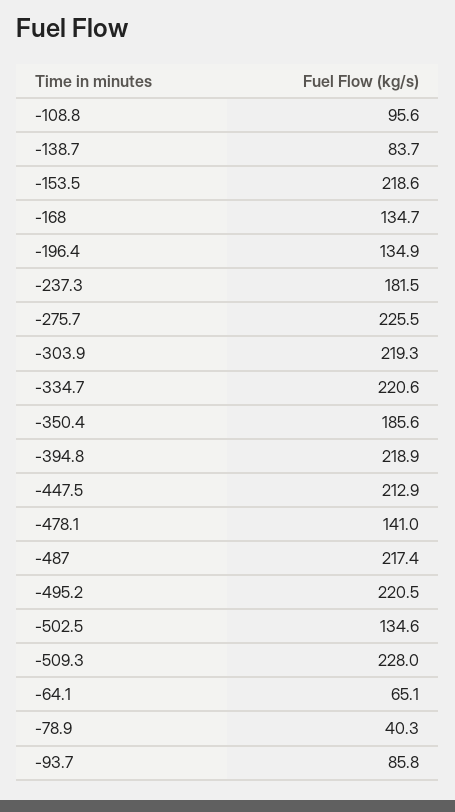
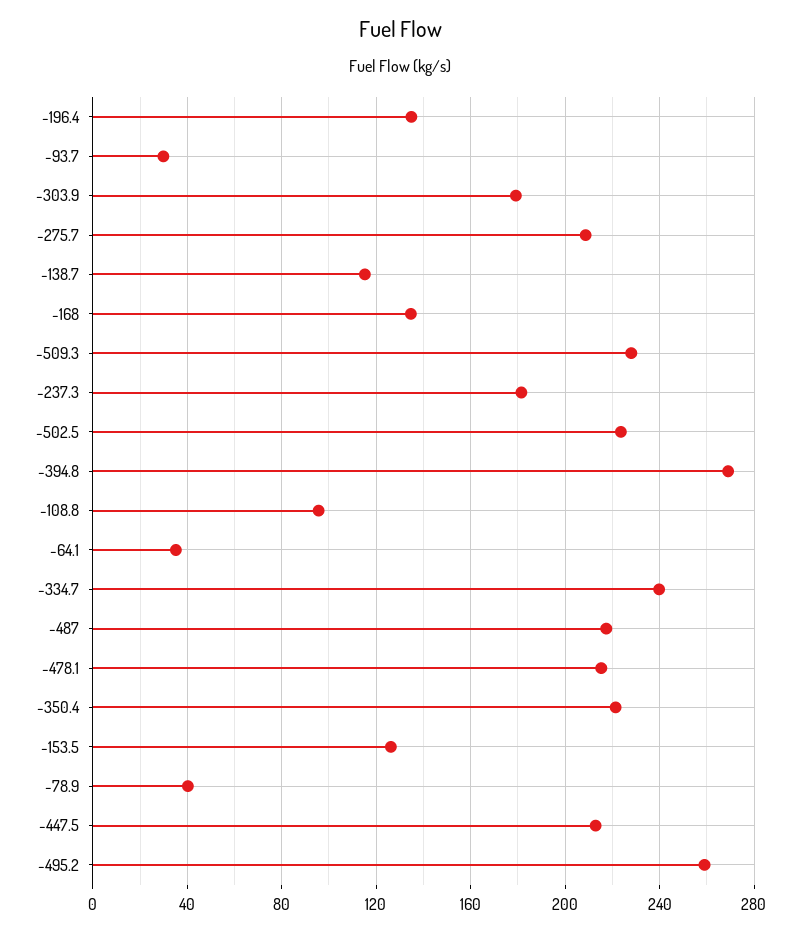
  {
    "-108.8": 95.6,
-   "-138.7": 83.7,
+   "-138.7": 115,
-   "-153.5": 218.6,
+   "-153.5": 125,
    "-168": 134.7,
    "-196.4": 134.9,
    "-237.3": 181.5,
-   "-275.7": 225.5,
+   "-275.7": 210,
-   "-303.9": 219.3,
+   "-303.9": 180,
-   "-334.7": 220.6,
+   "-334.7": 240,
-   "-350.4": 185.6,
+   "-350.4": 220,
-   "-394.8": 218.9,
+   "-394.8": 270,
    "-447.5": 212.9,
-   "-478.1": 141,
+   "-478.1": 215,
    "-487": 217.4,
-   "-495.2": 220.5,
+   "-495.2": 260,
-   "-502.5": 134.6,
+   "-502.5": 225,
    "-509.3": 228,
-   "-64.1": 65.1,
+   "-64.1": 35,
    "-78.9": 40.3,
-   "-93.7": 85.8
+   "-93.7": 30
  }

